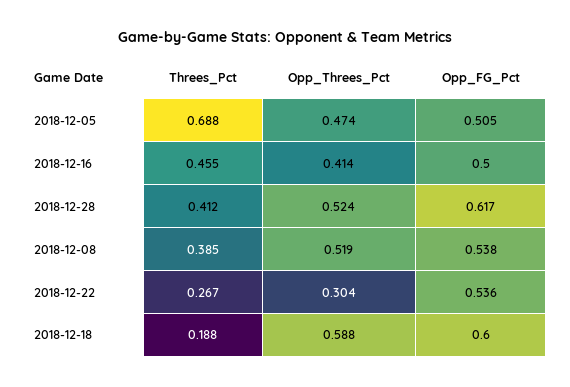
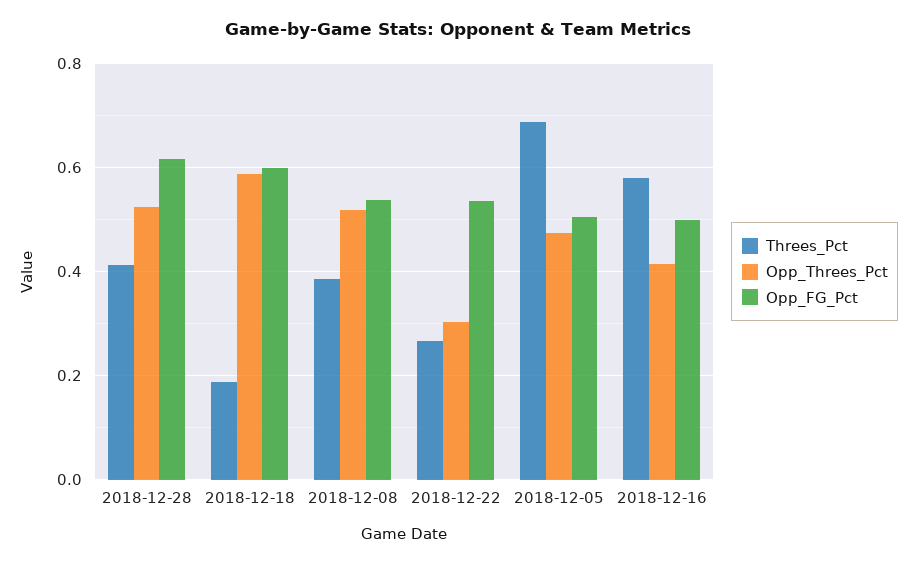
  {
    "Threes_Pct": {
      "2018-12-05": 0.688,
-     "2018-12-16": 0.455,
+     "2018-12-16": 0.58,
      "2018-12-28": 0.412,
      "2018-12-08": 0.385,
      "2018-12-22": 0.267,
      "2018-12-18": 0.188
    },
    "Opp_Threes_Pct": {
      "2018-12-05": 0.474,
      "2018-12-16": 0.414,
      "2018-12-28": 0.524,
      "2018-12-08": 0.519,
      "2018-12-22": 0.304,
      "2018-12-18": 0.588
    },
    "Opp_FG_Pct": {
      "2018-12-05": 0.505,
      "2018-12-16": 0.5,
      "2018-12-28": 0.617,
      "2018-12-08": 0.538,
      "2018-12-22": 0.536,
      "2018-12-18": 0.6
    }
  }

